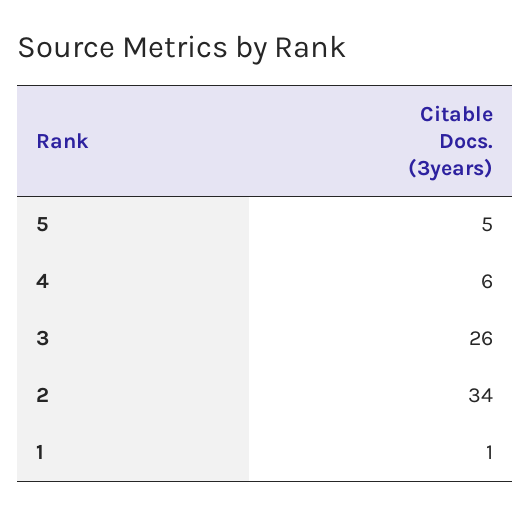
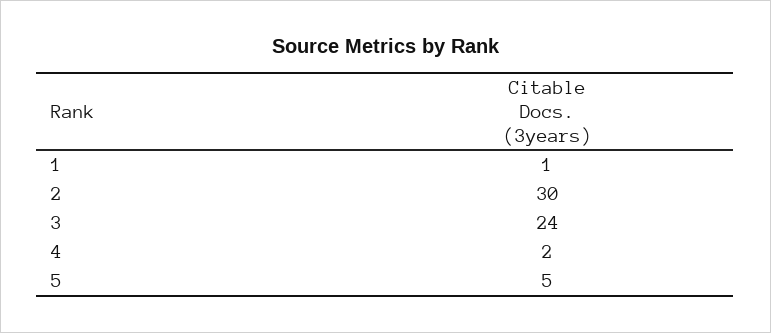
  {
    "5": 5,
-   "4": 6,
+   "4": 2,
-   "3": 26,
+   "3": 24,
-   "2": 34,
+   "2": 30,
    "1": 1
  }

